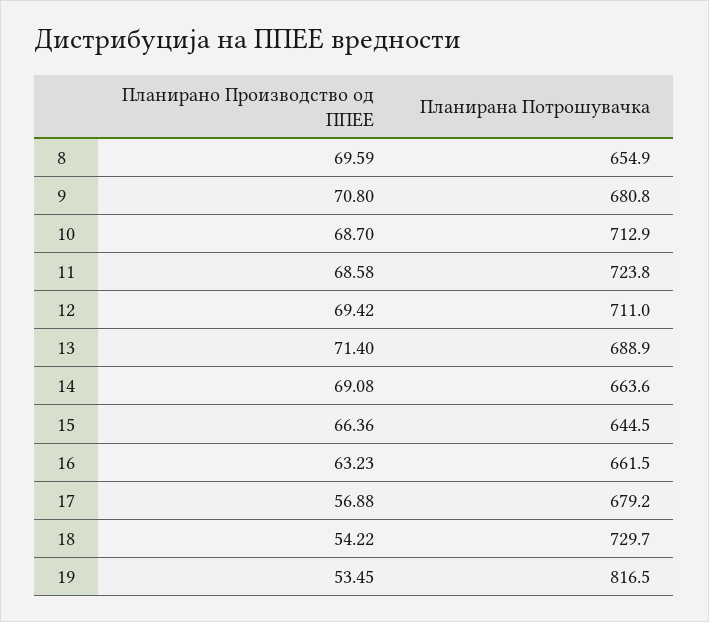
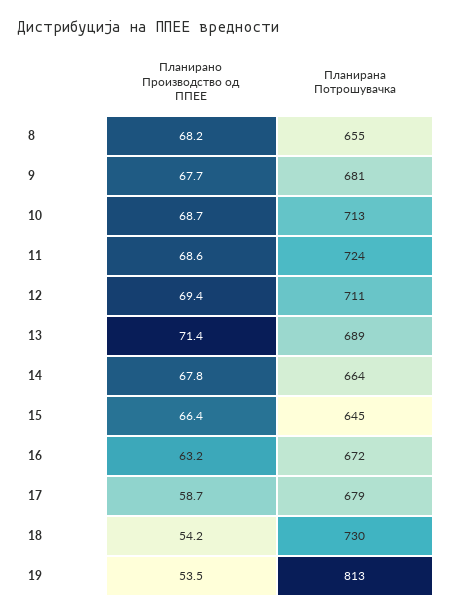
  {
    "Планирано Производство од ППЕЕ": {
-     "8": 69.59,
+     "8": 68.2,
-     "9": 70.8,
+     "9": 67.7,
      "10": 68.7,
      "11": 68.58,
      "12": 69.42,
      "13": 71.4,
-     "14": 69.08,
+     "14": 67.8,
      "15": 66.36,
      "16": 63.23,
-     "17": 56.88,
+     "17": 58.7,
      "18": 54.22,
      "19": 53.45
    },
    "Планирана Потрошувачка": {
      "8": 654.9,
      "9": 680.8,
      "10": 712.9,
      "11": 723.8,
      "12": 711,
      "13": 688.9,
      "14": 663.6,
      "15": 644.5,
-     "16": 661.5,
+     "16": 672,
      "17": 679.2,
      "18": 729.7,
-     "19": 816.5
+     "19": 813
    }
  }

